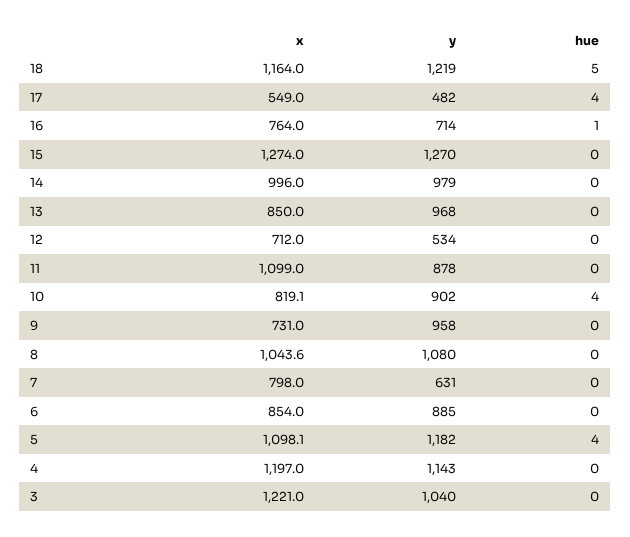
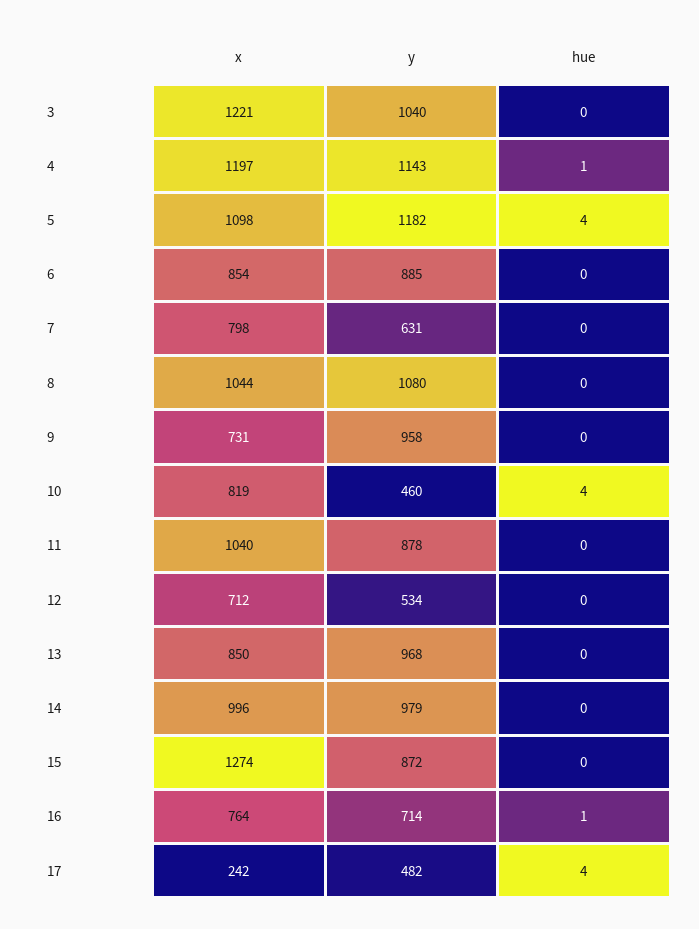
  {
    "x": {
-     "18": 1164,
-     "17": 549,
+     "17": 242,
      "16": 764,
      "15": 1274,
      "14": 996,
      "13": 850,
      "12": 712,
-     "11": 1099,
+     "11": 1040,
      "10": 819.1,
      "9": 731,
      "8": 1043.6,
      "7": 798,
      "6": 854,
      "5": 1098.1,
      "4": 1197,
      "3": 1221
    },
    "y": {
-     "18": 1219,
      "17": 482,
      "16": 714,
-     "15": 1270,
+     "15": 872,
      "14": 979,
      "13": 968,
      "12": 534,
      "11": 878,
-     "10": 902,
+     "10": 460,
      "9": 958,
      "8": 1080,
      "7": 631,
      "6": 885,
      "5": 1182,
      "4": 1143,
      "3": 1040
    },
    "hue": {
-     "18": 5,
      "17": 4,
      "16": 1,
      "15": 0,
      "14": 0,
      "13": 0,
      "12": 0,
      "11": 0,
      "10": 4,
      "9": 0,
      "8": 0,
      "7": 0,
      "6": 0,
      "5": 4,
-     "4": 0,
+     "4": 1,
      "3": 0
    }
  }

